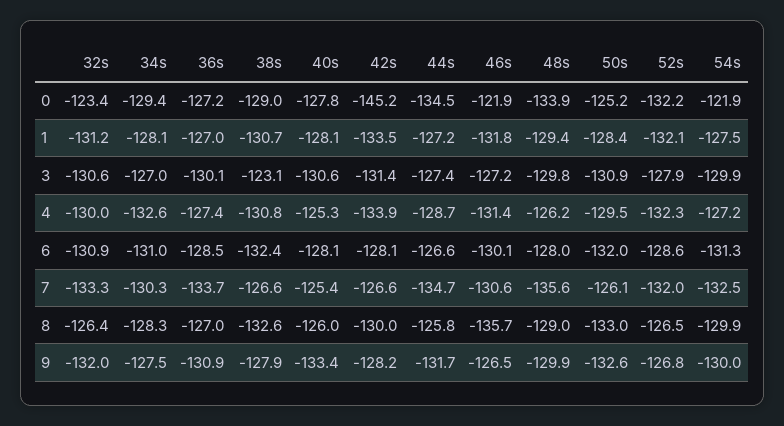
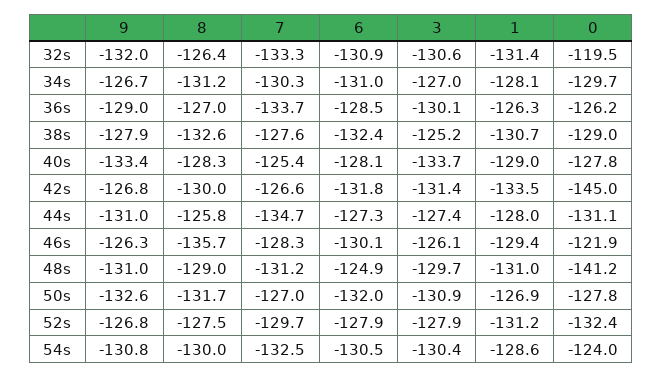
  {
    "32s": {
-     "0": -123.4,
+     "0": -119.5,
-     "1": -131.2,
+     "1": -131.4,
      "3": -130.6,
-     "4": -130,
      "6": -130.9,
      "7": -133.3,
      "8": -126.4,
      "9": -132
    },
    "34s": {
-     "0": -129.4,
+     "0": -129.7,
      "1": -128.1,
      "3": -127,
-     "4": -132.6,
      "6": -131,
      "7": -130.3,
-     "8": -128.3,
+     "8": -131.2,
-     "9": -127.5
+     "9": -126.7
    },
    "36s": {
-     "0": -127.2,
+     "0": -126.2,
-     "1": -127,
+     "1": -126.3,
      "3": -130.1,
-     "4": -127.4,
      "6": -128.5,
      "7": -133.7,
      "8": -127,
-     "9": -130.9
+     "9": -129
    },
    "38s": {
      "0": -129,
      "1": -130.7,
-     "3": -123.1,
+     "3": -125.2,
-     "4": -130.8,
      "6": -132.4,
-     "7": -126.6,
+     "7": -127.6,
      "8": -132.6,
      "9": -127.9
    },
    "40s": {
      "0": -127.8,
-     "1": -128.1,
+     "1": -129,
-     "3": -130.6,
+     "3": -133.7,
-     "4": -125.3,
      "6": -128.1,
      "7": -125.4,
-     "8": -126,
+     "8": -128.3,
      "9": -133.4
    },
    "42s": {
-     "0": -145.2,
+     "0": -145,
      "1": -133.5,
      "3": -131.4,
-     "4": -133.9,
-     "6": -128.1,
+     "6": -131.8,
      "7": -126.6,
      "8": -130,
-     "9": -128.2
+     "9": -126.8
    },
    "44s": {
-     "0": -134.5,
+     "0": -131.1,
-     "1": -127.2,
+     "1": -128,
      "3": -127.4,
-     "4": -128.7,
-     "6": -126.6,
+     "6": -127.3,
      "7": -134.7,
      "8": -125.8,
-     "9": -131.7
+     "9": -131
    },
    "46s": {
      "0": -121.9,
-     "1": -131.8,
+     "1": -129.4,
-     "3": -127.2,
+     "3": -126.1,
-     "4": -131.4,
      "6": -130.1,
-     "7": -130.6,
+     "7": -128.3,
      "8": -135.7,
-     "9": -126.5
+     "9": -126.3
    },
    "48s": {
-     "0": -133.9,
+     "0": -141.2,
-     "1": -129.4,
+     "1": -131,
-     "3": -129.8,
+     "3": -129.7,
-     "4": -126.2,
-     "6": -128,
+     "6": -124.9,
-     "7": -135.6,
+     "7": -131.2,
      "8": -129,
-     "9": -129.9
+     "9": -131
    },
    "50s": {
-     "0": -125.2,
+     "0": -127.8,
-     "1": -128.4,
+     "1": -126.9,
      "3": -130.9,
-     "4": -129.5,
      "6": -132,
-     "7": -126.1,
+     "7": -127,
-     "8": -133,
+     "8": -131.7,
      "9": -132.6
    },
    "52s": {
-     "0": -132.2,
+     "0": -132.4,
-     "1": -132.1,
+     "1": -131.2,
      "3": -127.9,
-     "4": -132.3,
-     "6": -128.6,
+     "6": -127.9,
-     "7": -132,
+     "7": -129.7,
-     "8": -126.5,
+     "8": -127.5,
      "9": -126.8
    },
    "54s": {
-     "0": -121.9,
+     "0": -124,
-     "1": -127.5,
+     "1": -128.6,
-     "3": -129.9,
+     "3": -130.4,
-     "4": -127.2,
-     "6": -131.3,
+     "6": -130.5,
      "7": -132.5,
-     "8": -129.9,
+     "8": -130,
-     "9": -130
+     "9": -130.8
    }
  }

